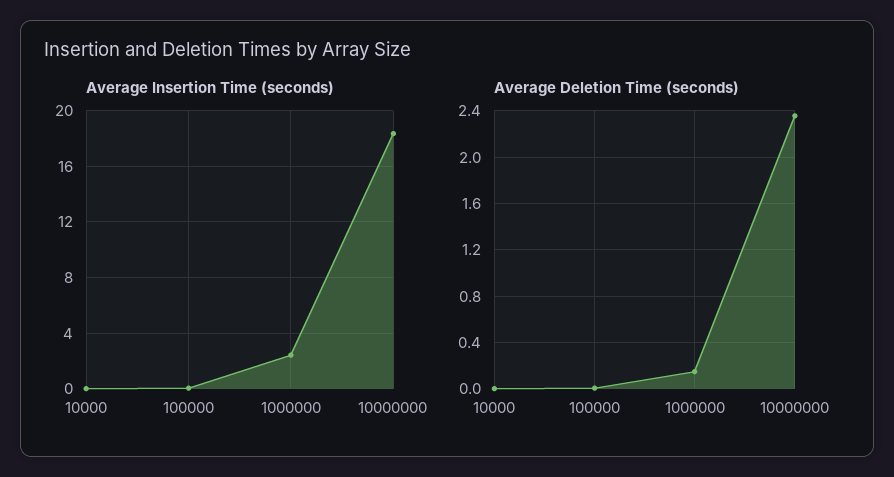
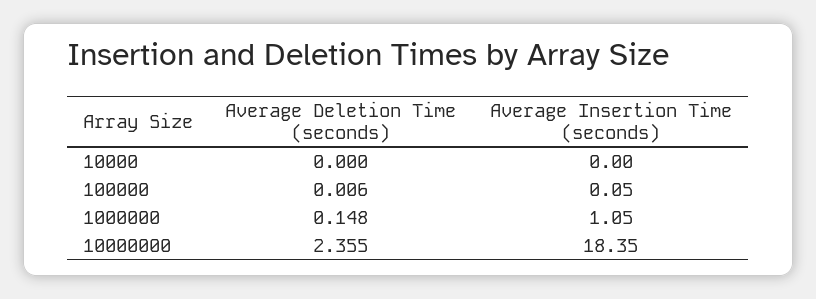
  {
    "Average Insertion Time (seconds)": {
      "10000": 0,
      "100000": 0.05,
-     "1000000": 2.5,
+     "1000000": 1.05,
      "10000000": 18.35
    },
    "Average Deletion Time (seconds)": {
      "10000": 0,
      "100000": 0.006,
      "1000000": 0.148,
      "10000000": 2.355
    }
  }

